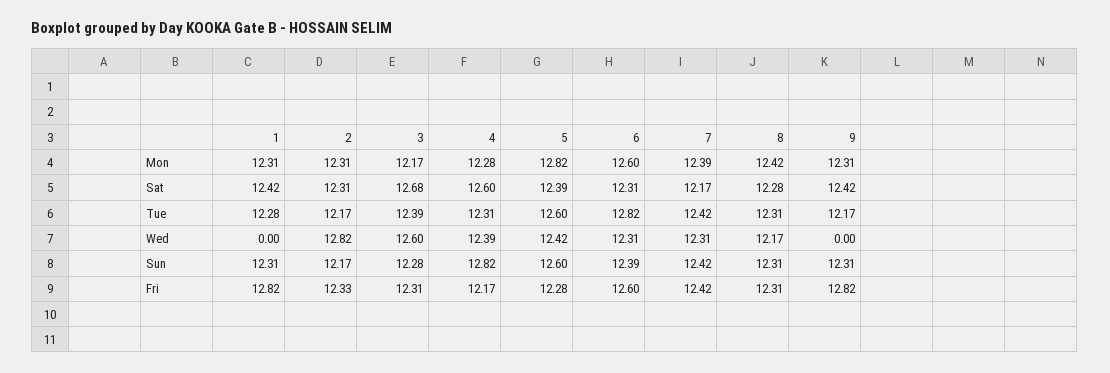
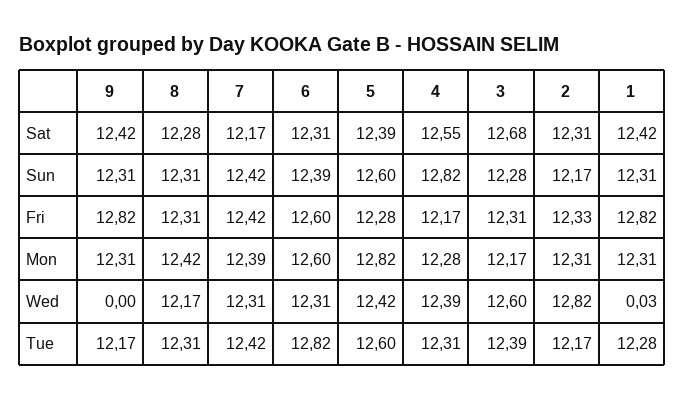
  {
    "1": {
      "Mon": 12.31,
      "Sat": 12.42,
      "Tue": 12.28,
-     "Wed": 0,
+     "Wed": 0.03,
      "Sun": 12.31,
      "Fri": 12.82
    },
    "2": {
      "Mon": 12.31,
      "Sat": 12.31,
      "Tue": 12.17,
      "Wed": 12.82,
      "Sun": 12.17,
      "Fri": 12.33
    },
    "3": {
      "Mon": 12.17,
      "Sat": 12.68,
      "Tue": 12.39,
      "Wed": 12.6,
      "Sun": 12.28,
      "Fri": 12.31
    },
    "4": {
      "Mon": 12.28,
-     "Sat": 12.6,
+     "Sat": 12.55,
      "Tue": 12.31,
      "Wed": 12.39,
      "Sun": 12.82,
      "Fri": 12.17
    },
    "5": {
      "Mon": 12.82,
      "Sat": 12.39,
      "Tue": 12.6,
      "Wed": 12.42,
      "Sun": 12.6,
      "Fri": 12.28
    },
    "6": {
      "Mon": 12.6,
      "Sat": 12.31,
      "Tue": 12.82,
      "Wed": 12.31,
      "Sun": 12.39,
      "Fri": 12.6
    },
    "7": {
      "Mon": 12.39,
      "Sat": 12.17,
      "Tue": 12.42,
      "Wed": 12.31,
      "Sun": 12.42,
      "Fri": 12.42
    },
    "8": {
      "Mon": 12.42,
      "Sat": 12.28,
      "Tue": 12.31,
      "Wed": 12.17,
      "Sun": 12.31,
      "Fri": 12.31
    },
    "9": {
      "Mon": 12.31,
      "Sat": 12.42,
      "Tue": 12.17,
      "Wed": 0,
      "Sun": 12.31,
      "Fri": 12.82
    }
  }

